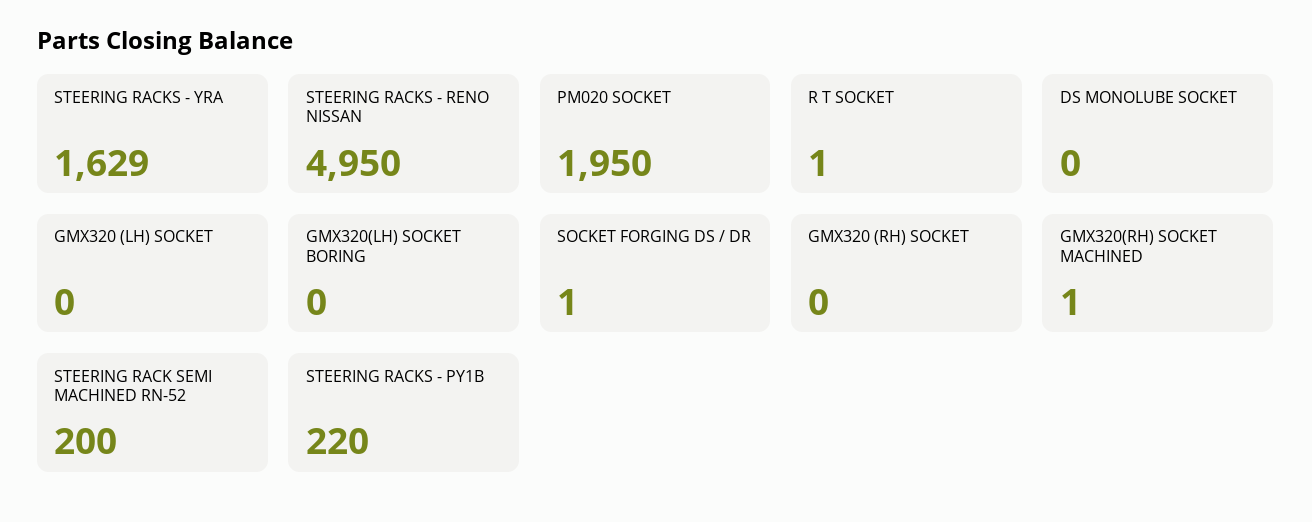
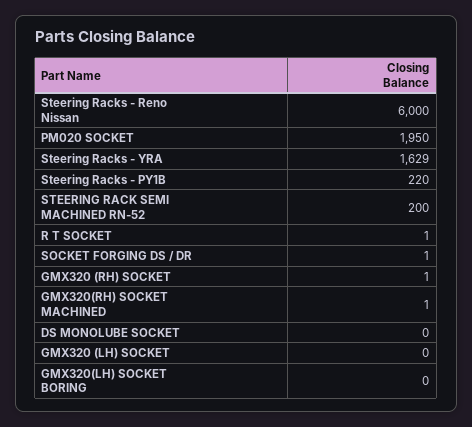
  {
    "STEERING RACKS - YRA": 1629,
-   "STEERING RACKS - RENO NISSAN": 4950,
+   "STEERING RACKS - RENO NISSAN": 6000,
    "PM020 SOCKET": 1950,
    "R T SOCKET": 1,
    "DS MONOLUBE SOCKET": 0,
    "GMX320 (LH) SOCKET": 0,
    "GMX320(LH) SOCKET BORING": 0,
    "SOCKET FORGING DS / DR": 1,
-   "GMX320 (RH) SOCKET": 0,
+   "GMX320 (RH) SOCKET": 1,
    "GMX320(RH) SOCKET MACHINED": 1,
    "STEERING RACK SEMI MACHINED RN-52": 200,
    "STEERING RACKS - PY1B": 220
  }

